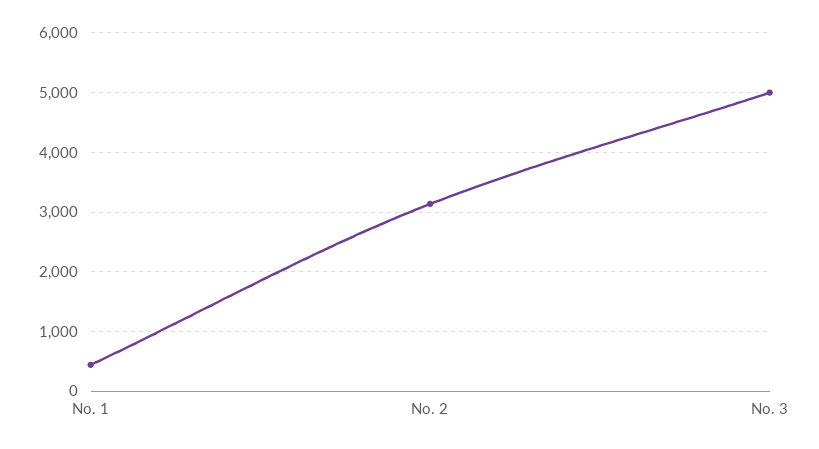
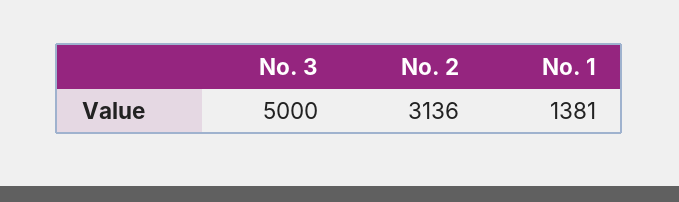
  {
-   "No. 1": 400,
+   "No. 1": 1381,
    "No. 2": 3136,
    "No. 3": 5000
  }

